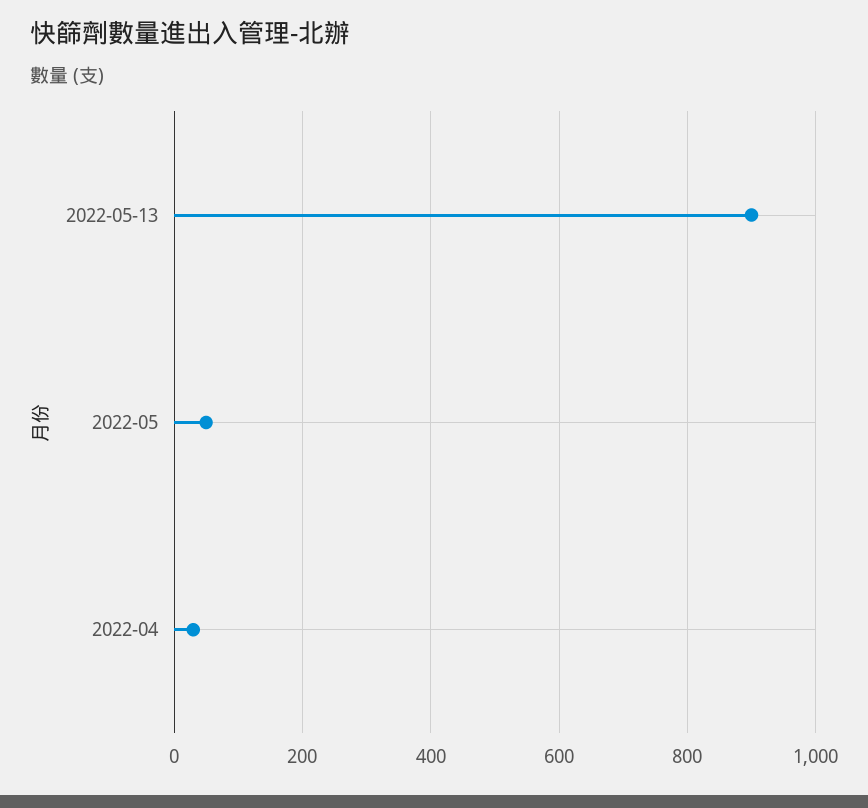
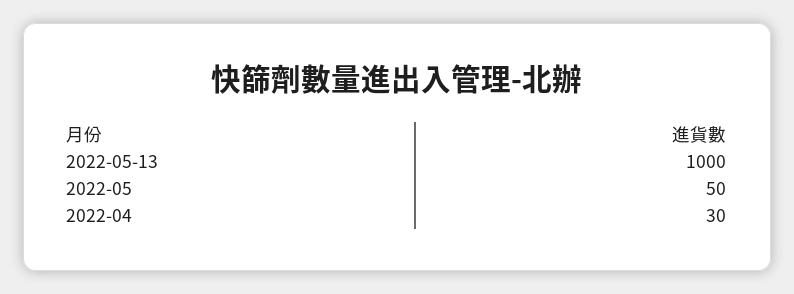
  {
-   "2022-05-13": 900,
+   "2022-05-13": 1000,
    "2022-05": 50,
    "2022-04": 30
  }

